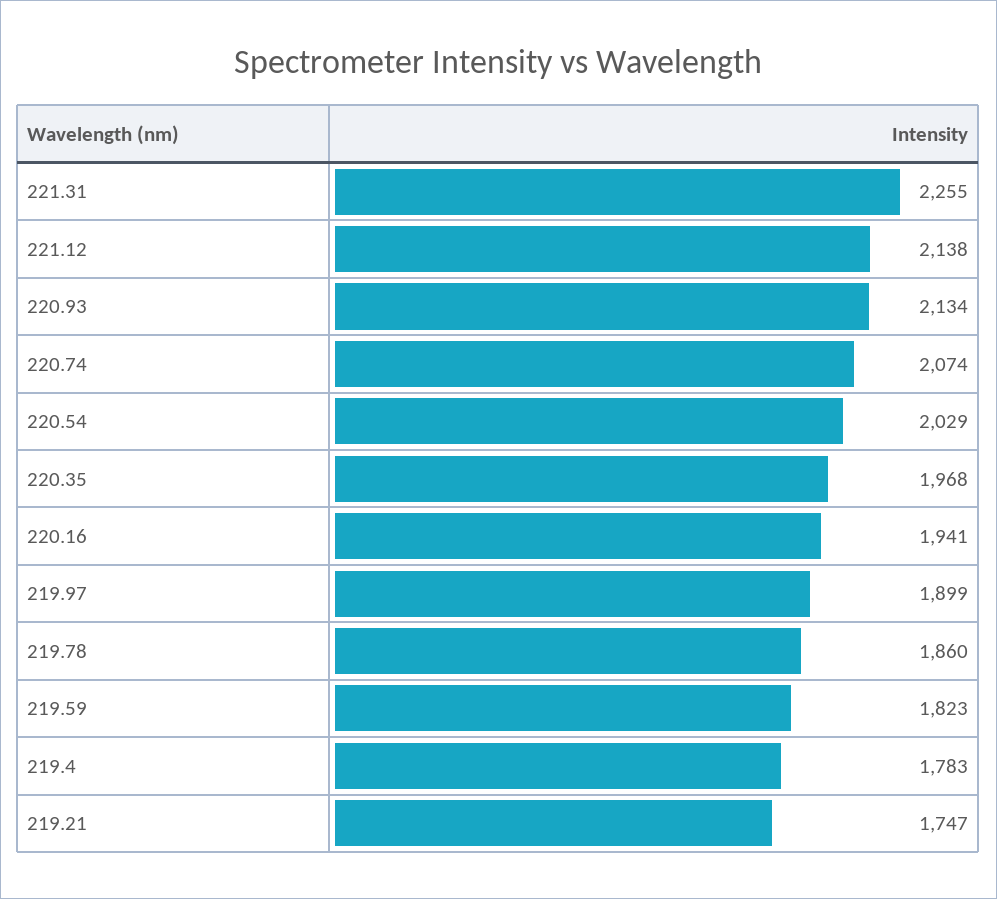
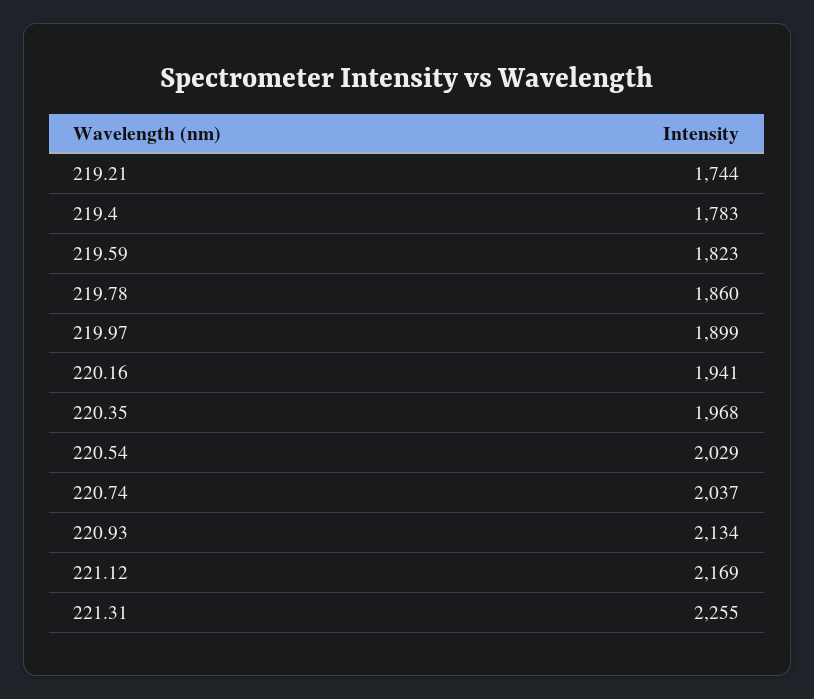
  {
    "221.31": 2255,
-   "221.12": 2138,
+   "221.12": 2169,
    "220.93": 2134,
-   "220.74": 2074,
+   "220.74": 2037,
    "220.54": 2029,
    "220.35": 1968,
    "220.16": 1941,
    "219.97": 1899,
    "219.78": 1860,
    "219.59": 1823,
    "219.4": 1783,
-   "219.21": 1747
+   "219.21": 1744
  }

